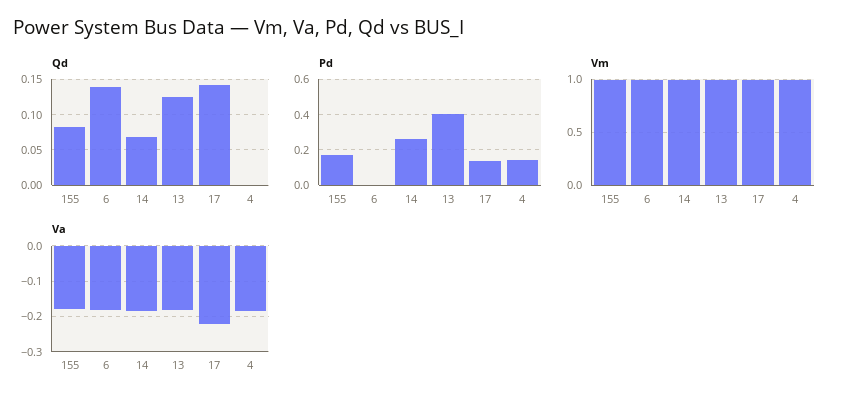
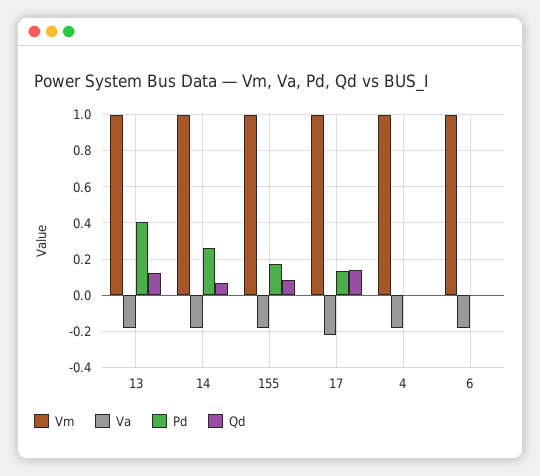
  {
    "Qd": {
      "155": 0.08,
-     "6": 0.14,
+     "6": 0,
      "14": 0.07,
      "13": 0.12,
      "17": 0.14,
      "4": 0
    },
    "Pd": {
      "155": 0.15,
      "6": 0,
      "14": 0.25,
      "13": 0.4,
      "17": 0.15,
-     "4": 0.15
+     "4": 0
    },
    "Vm": {
      "155": 1,
      "6": 1,
      "14": 1,
      "13": 1,
      "17": 1,
      "4": 1
    },
    "Va": {
      "155": -0.18,
      "6": -0.18,
      "14": -0.18,
      "13": -0.18,
      "17": -0.22,
      "4": -0.18
    }
  }

